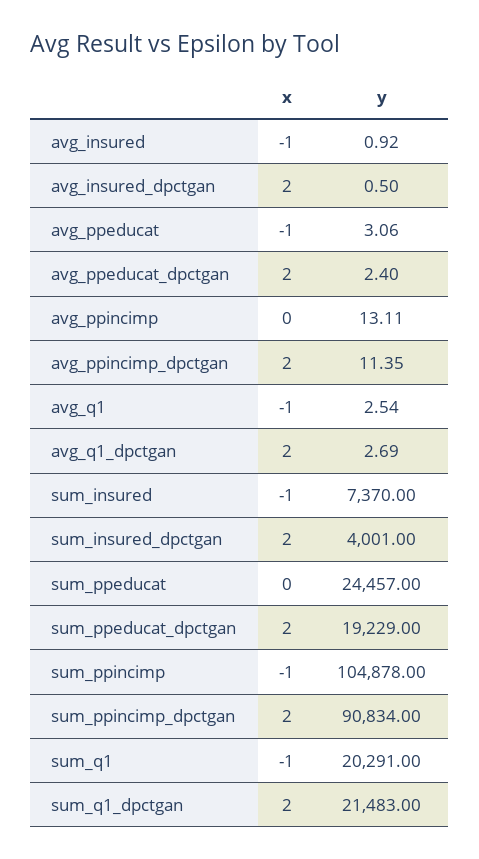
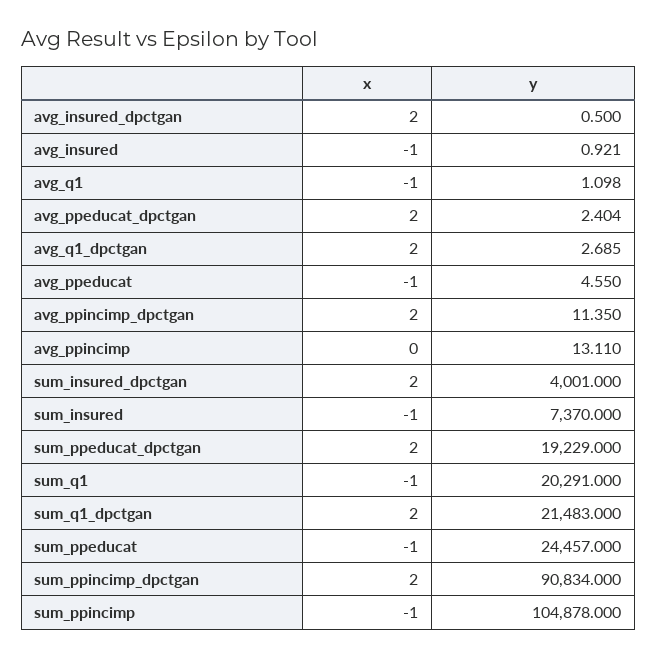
  {
    "x": {
      "avg_insured": -1,
      "avg_insured_dpctgan": 2,
      "avg_ppeducat": -1,
      "avg_ppeducat_dpctgan": 2,
      "avg_ppincimp": 0,
      "avg_ppincimp_dpctgan": 2,
      "avg_q1": -1,
      "avg_q1_dpctgan": 2,
      "sum_insured": -1,
      "sum_insured_dpctgan": 2,
-     "sum_ppeducat": 0,
+     "sum_ppeducat": -1,
      "sum_ppeducat_dpctgan": 2,
      "sum_ppincimp": -1,
      "sum_ppincimp_dpctgan": 2,
      "sum_q1": -1,
      "sum_q1_dpctgan": 2
    },
    "y": {
      "avg_insured": 0.921,
      "avg_insured_dpctgan": 0.5,
-     "avg_ppeducat": 3.06,
+     "avg_ppeducat": 4.55,
      "avg_ppeducat_dpctgan": 2.404,
      "avg_ppincimp": 13.11,
      "avg_ppincimp_dpctgan": 11.35,
-     "avg_q1": 2.54,
+     "avg_q1": 1.098,
      "avg_q1_dpctgan": 2.685,
      "sum_insured": 7370,
      "sum_insured_dpctgan": 4001,
      "sum_ppeducat": 24457,
      "sum_ppeducat_dpctgan": 19229,
      "sum_ppincimp": 104878,
      "sum_ppincimp_dpctgan": 90834,
      "sum_q1": 20291,
      "sum_q1_dpctgan": 21483
    }
  }

